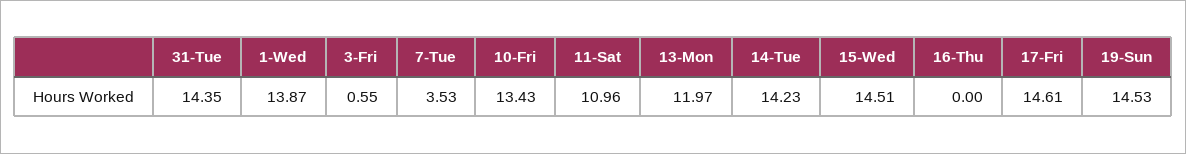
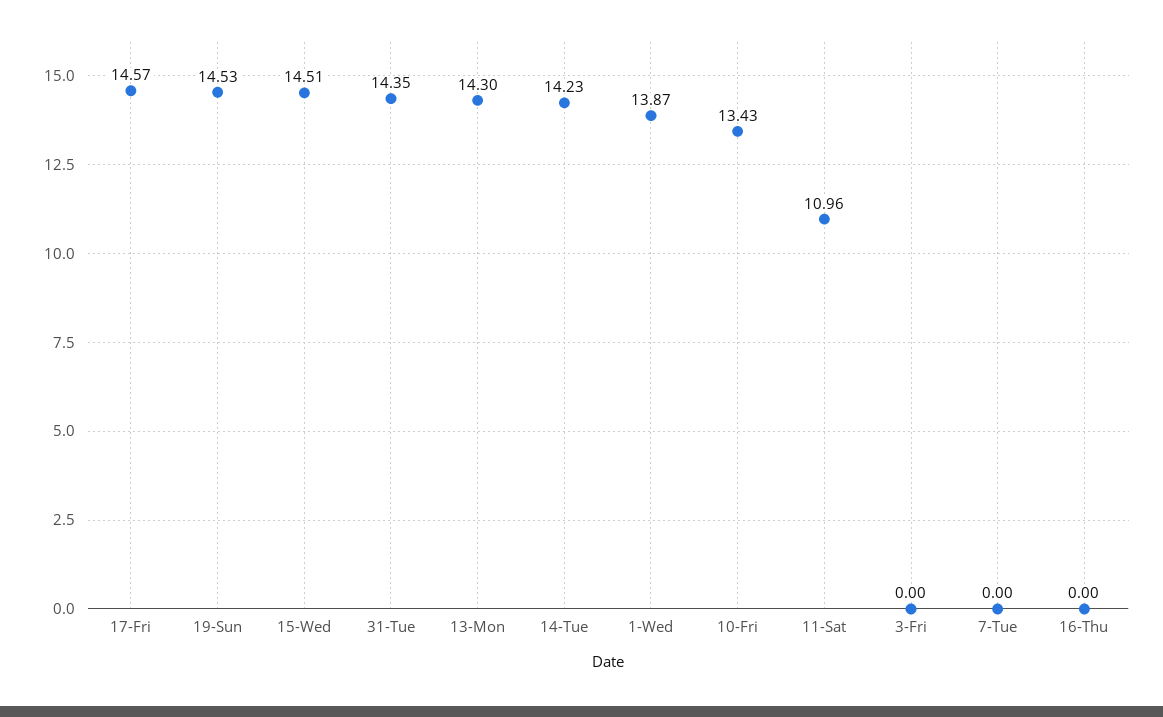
  {
    "31-Tue": 14.35,
    "1-Wed": 13.87,
-   "3-Fri": 0.55,
+   "3-Fri": 0,
-   "7-Tue": 3.53,
+   "7-Tue": 0,
    "10-Fri": 13.43,
    "11-Sat": 10.96,
-   "13-Mon": 11.97,
+   "13-Mon": 14.3,
    "14-Tue": 14.23,
    "15-Wed": 14.51,
    "16-Thu": 0,
-   "17-Fri": 14.61,
+   "17-Fri": 14.57,
    "19-Sun": 14.53
  }

